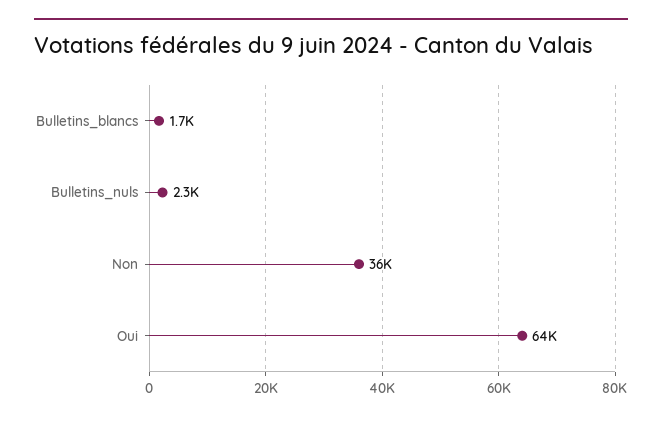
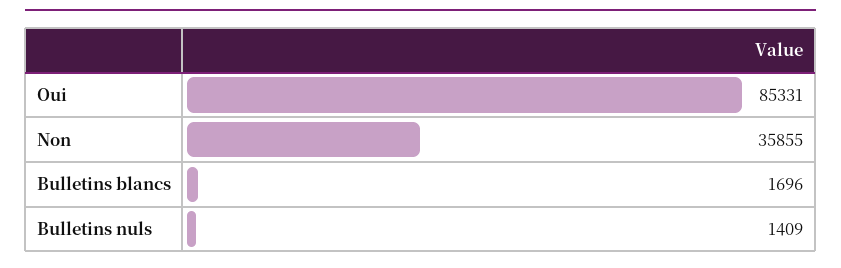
  {
    "Bulletins_blancs": 1696,
-   "Bulletins_nuls": 2300,
+   "Bulletins_nuls": 1409,
    "Non": 35855,
-   "Oui": 64000
+   "Oui": 85331
  }

